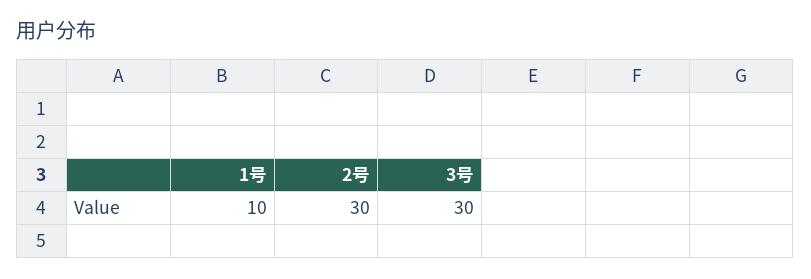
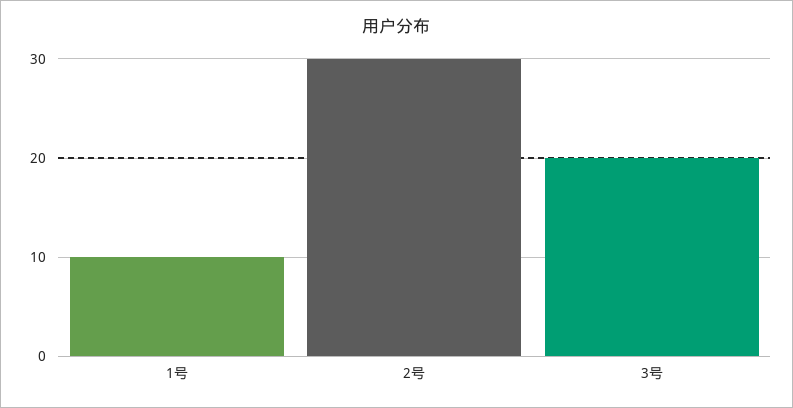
  {
    "1号": 10,
    "2号": 30,
-   "3号": 30
+   "3号": 20
  }

